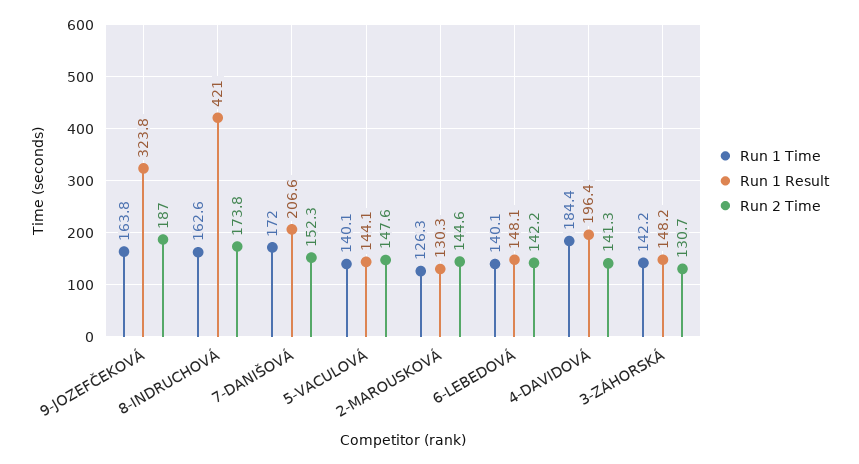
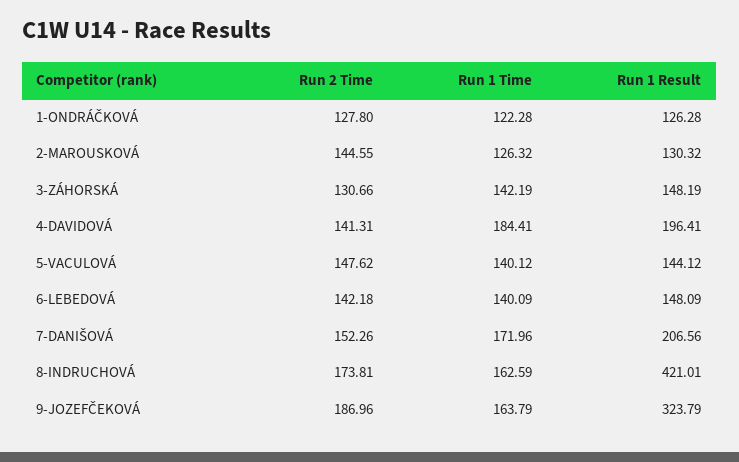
  {
    "Run 1 Time": {
      "9-JOZEFČEKOVÁ": 163.79,
      "8-INDRUCHOVÁ": 162.59,
      "7-DANIŠOVÁ": 171.96,
      "5-VACULOVÁ": 140.12,
      "2-MAROUSKOVÁ": 126.32,
      "6-LEBEDOVÁ": 140.09,
      "4-DAVIDOVÁ": 184.41,
-     "3-ZÁHORSKÁ": 142.19
+     "3-ZÁHORSKÁ": 142.19,
+     "1-ONDRÁČKOVÁ": 122.28
    },
    "Run 1 Result": {
      "9-JOZEFČEKOVÁ": 323.79,
      "8-INDRUCHOVÁ": 421.01,
      "7-DANIŠOVÁ": 206.56,
      "5-VACULOVÁ": 144.12,
      "2-MAROUSKOVÁ": 130.32,
      "6-LEBEDOVÁ": 148.09,
      "4-DAVIDOVÁ": 196.41,
-     "3-ZÁHORSKÁ": 148.19
+     "3-ZÁHORSKÁ": 148.19,
+     "1-ONDRÁČKOVÁ": 126.28
    },
    "Run 2 Time": {
      "9-JOZEFČEKOVÁ": 186.96,
      "8-INDRUCHOVÁ": 173.81,
      "7-DANIŠOVÁ": 152.26,
      "5-VACULOVÁ": 147.62,
      "2-MAROUSKOVÁ": 144.55,
      "6-LEBEDOVÁ": 142.18,
      "4-DAVIDOVÁ": 141.31,
-     "3-ZÁHORSKÁ": 130.66
+     "3-ZÁHORSKÁ": 130.66,
+     "1-ONDRÁČKOVÁ": 127.8
    }
  }

